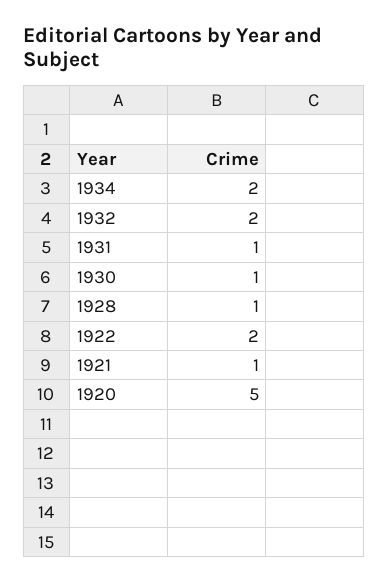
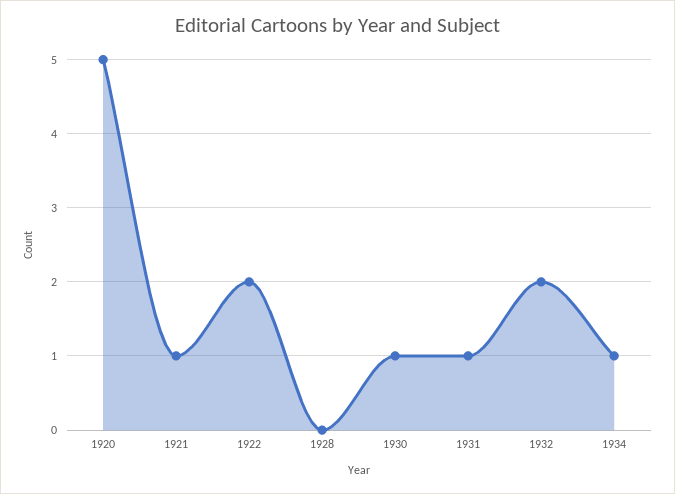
  {
-   "1934": 2,
+   "1934": 1,
    "1932": 2,
    "1931": 1,
    "1930": 1,
-   "1928": 1,
+   "1928": 0,
    "1922": 2,
    "1921": 1,
    "1920": 5
  }

